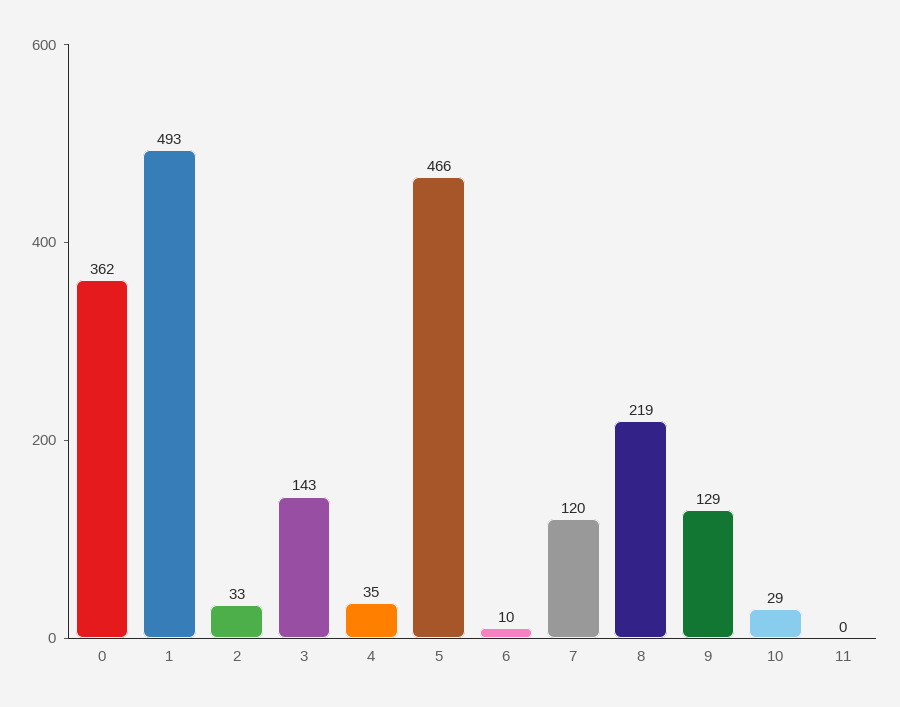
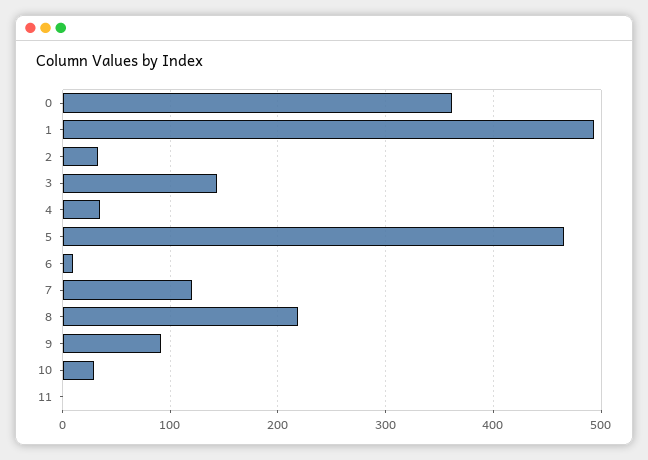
  {
    "0": 362,
    "1": 493,
    "2": 33,
    "3": 143,
    "4": 35,
    "5": 466,
    "6": 10,
    "7": 120,
    "8": 219,
-   "9": 129,
+   "9": 90,
    "10": 29,
    "11": 0
  }

